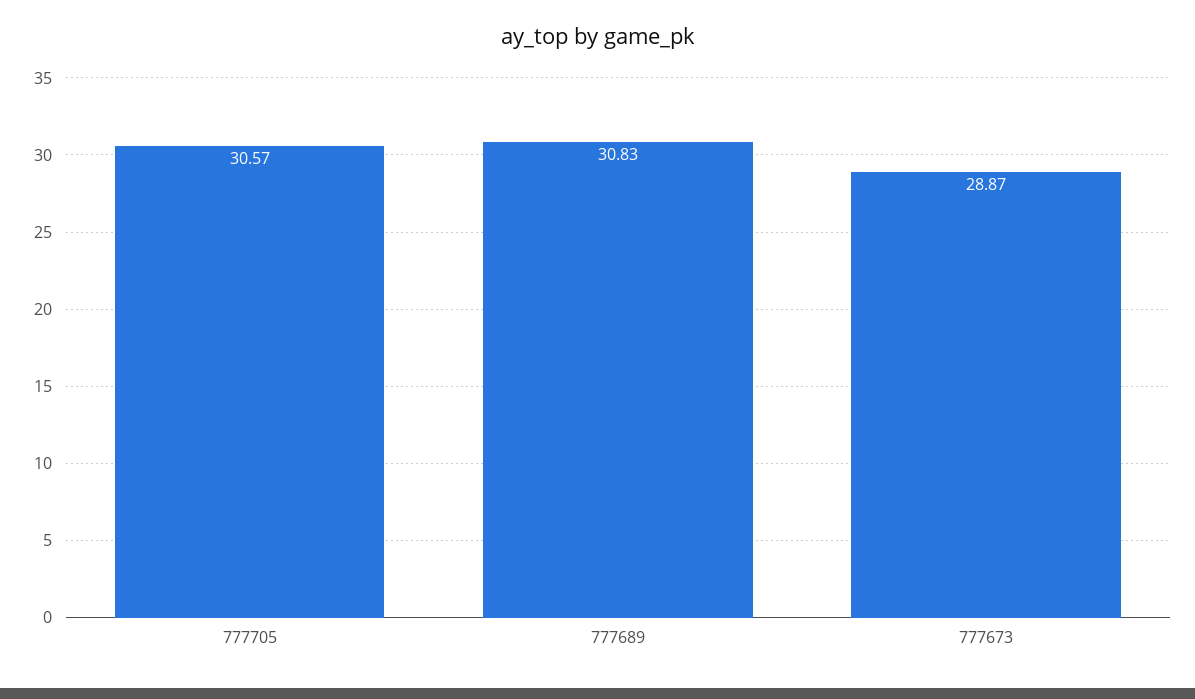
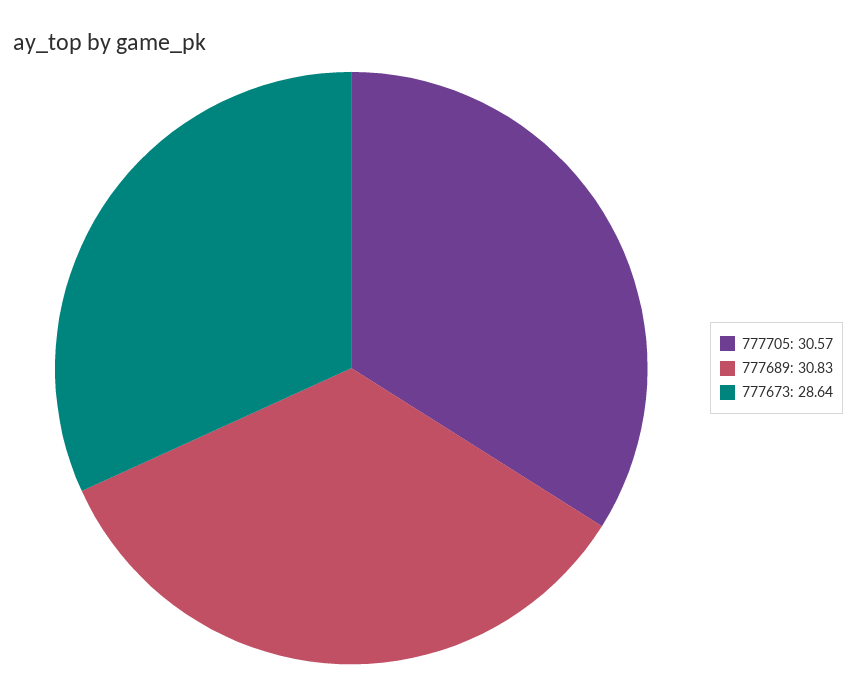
  {
    "777705": 30.57,
    "777689": 30.83,
-   "777673": 28.87
+   "777673": 28.64
  }

